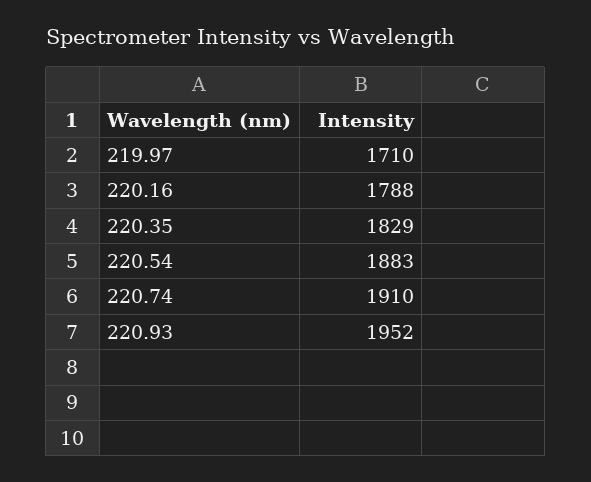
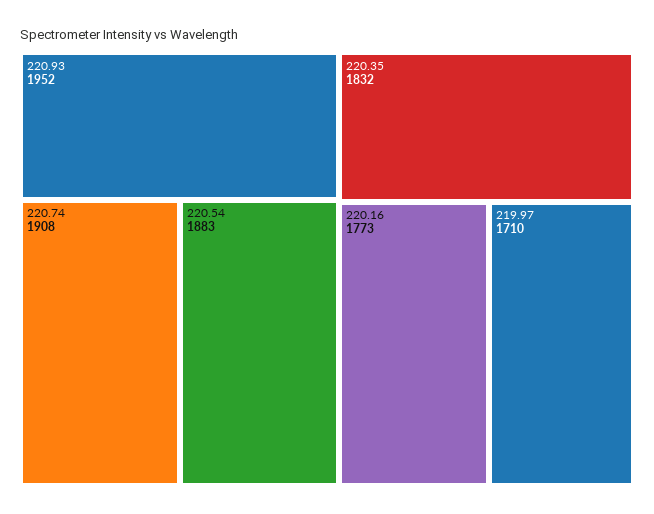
  {
    "219.97": 1710,
-   "220.16": 1788,
+   "220.16": 1773,
-   "220.35": 1829,
+   "220.35": 1832,
    "220.54": 1883,
-   "220.74": 1910,
+   "220.74": 1908,
    "220.93": 1952
  }

